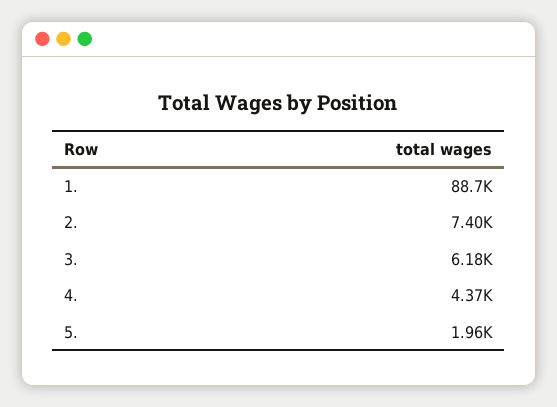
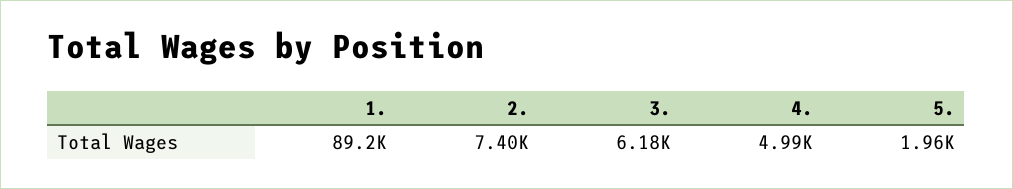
  {
-   "1.": 88700,
+   "1.": 89200,
    "2.": 7400,
    "3.": 6180,
-   "4.": 4370,
+   "4.": 4990,
    "5.": 1960
  }

